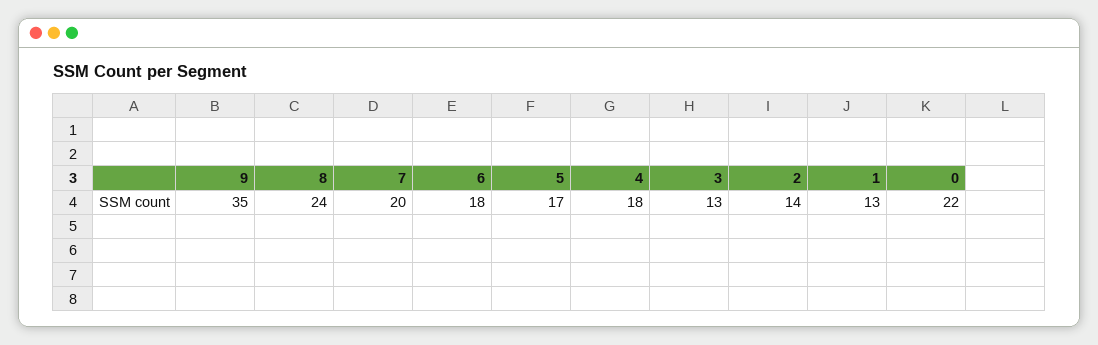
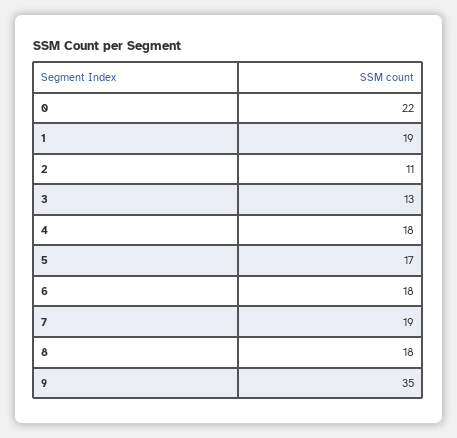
  {
    "9": 35,
-   "8": 24,
+   "8": 18,
-   "7": 20,
+   "7": 19,
    "6": 18,
    "5": 17,
    "4": 18,
    "3": 13,
-   "2": 14,
+   "2": 11,
-   "1": 13,
+   "1": 19,
    "0": 22
  }

